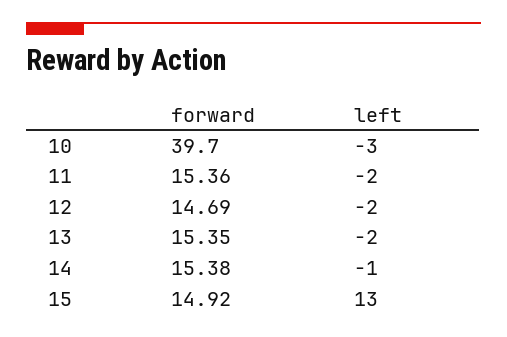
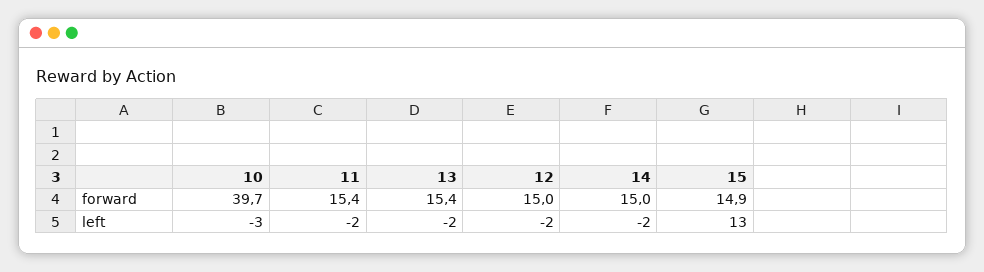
  {
    "forward": {
      "10": 39.7,
      "11": 15.36,
-     "12": 14.69,
+     "12": 15,
      "13": 15.35,
-     "14": 15.38,
+     "14": 15,
      "15": 14.92
    },
    "left": {
      "10": -3,
      "11": -2,
      "12": -2,
      "13": -2,
-     "14": -1,
+     "14": -2,
      "15": 13
    }
  }

